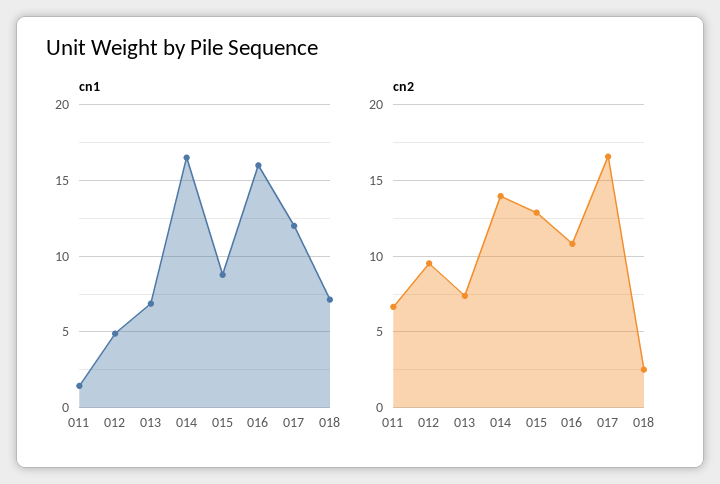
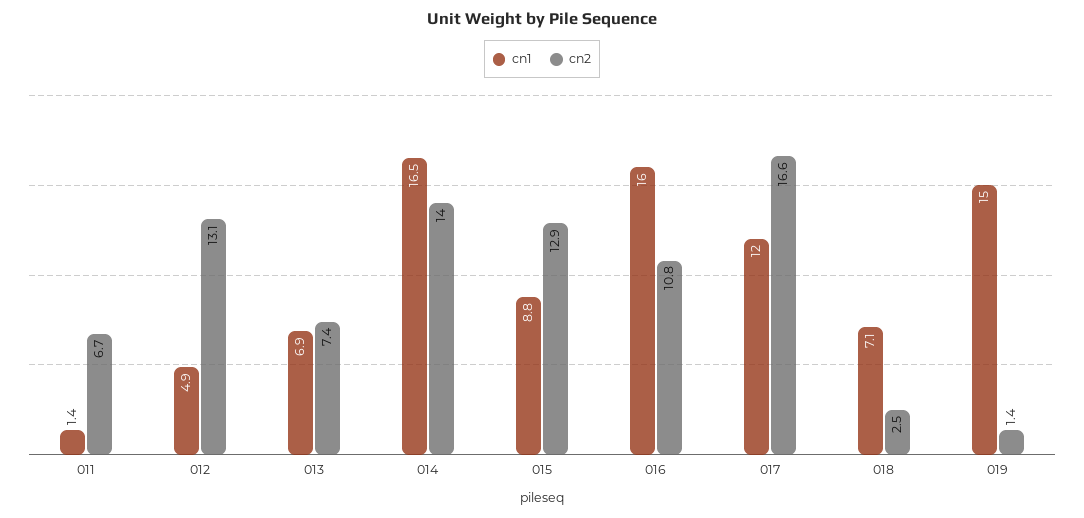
  {
    "cn1": {
      "011": 1.4,
      "012": 4.9,
      "013": 6.9,
      "014": 16.5,
      "015": 8.8,
      "016": 16,
      "017": 12,
-     "018": 7.1
+     "018": 7.1,
+     "019": 15
    },
    "cn2": {
      "011": 6.7,
-     "012": 9.5,
+     "012": 13.1,
      "013": 7.4,
      "014": 14,
      "015": 12.9,
      "016": 10.8,
      "017": 16.6,
-     "018": 2.5
+     "018": 2.5,
+     "019": 1.4
    }
  }

